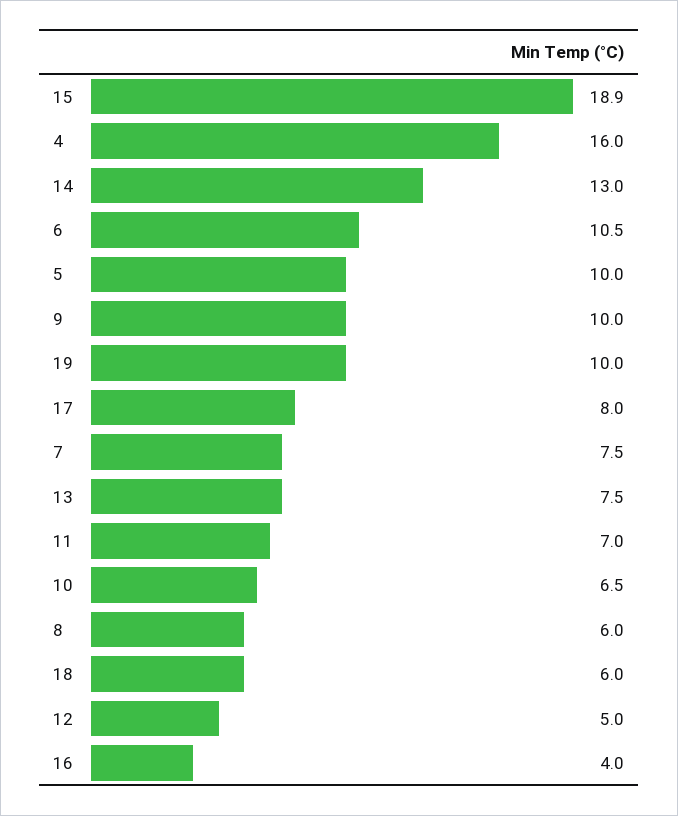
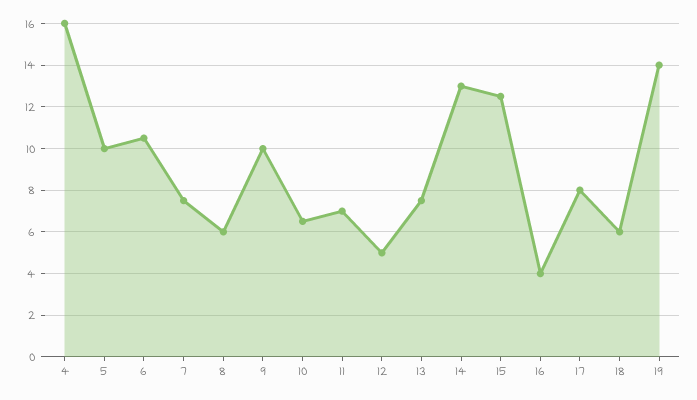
  {
-   "15": 18.9,
+   "15": 12.5,
    "4": 16,
    "14": 13,
    "6": 10.5,
    "5": 10,
    "9": 10,
-   "19": 10,
+   "19": 14,
    "17": 8,
    "7": 7.5,
    "13": 7.5,
    "11": 7,
    "10": 6.5,
    "8": 6,
    "18": 6,
    "12": 5,
    "16": 4
  }

